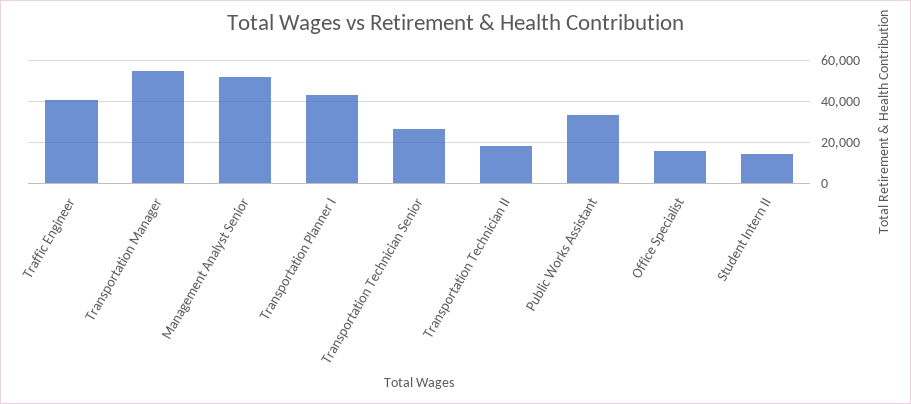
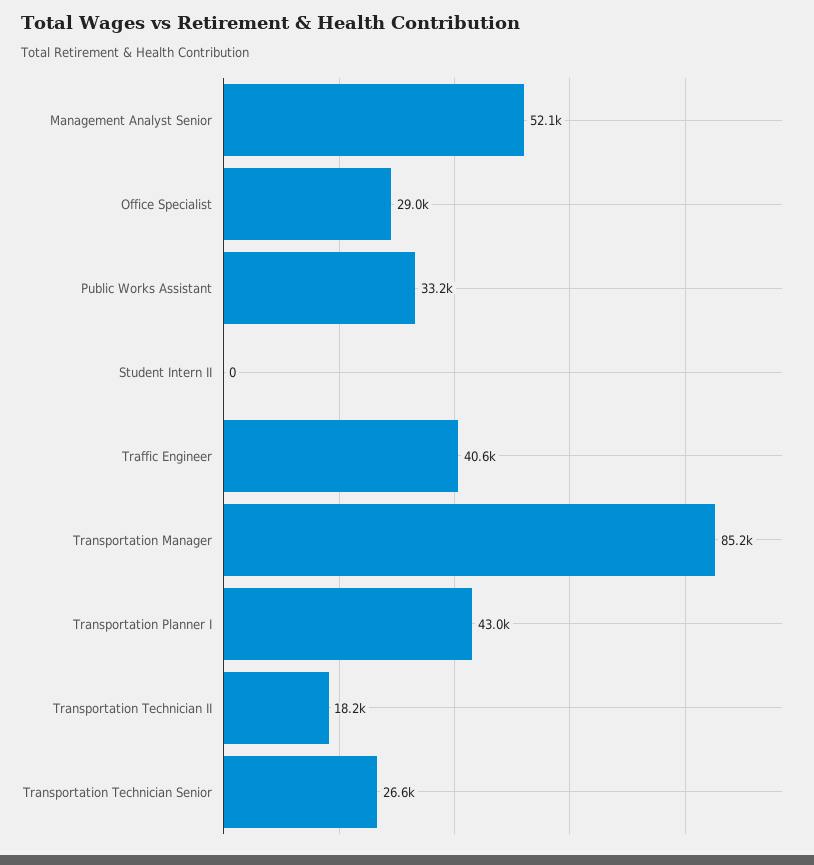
  {
    "Traffic Engineer": 40600,
-   "Transportation Manager": 55000,
+   "Transportation Manager": 85200,
    "Management Analyst Senior": 52100,
    "Transportation Planner I": 43000,
    "Transportation Technician Senior": 26600,
    "Transportation Technician II": 18200,
    "Public Works Assistant": 33200,
-   "Office Specialist": 15000,
+   "Office Specialist": 29000,
-   "Student Intern II": 15000
+   "Student Intern II": 0
  }

